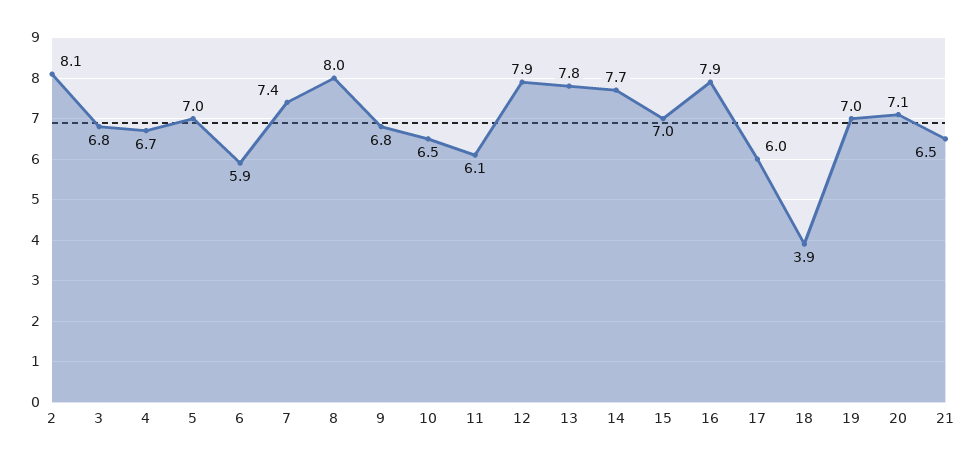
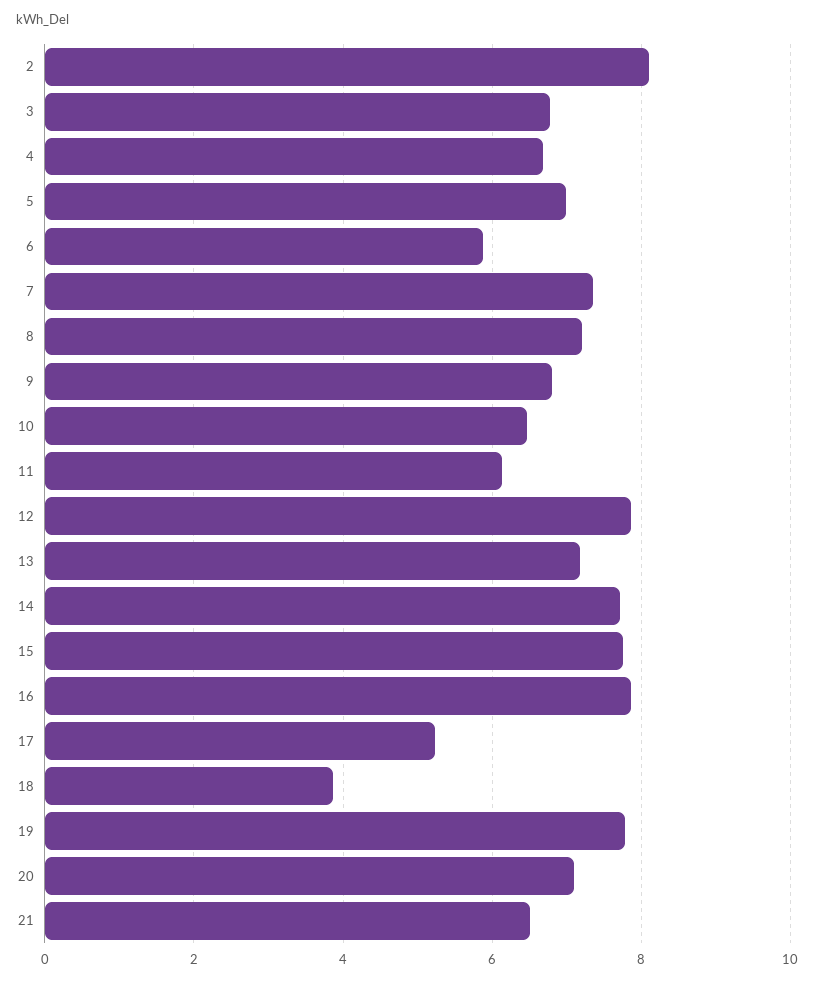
  {
    "2": 8.1,
    "3": 6.8,
    "4": 6.7,
    "5": 7,
    "6": 5.9,
    "7": 7.4,
-   "8": 8,
+   "8": 7.2,
    "9": 6.8,
    "10": 6.5,
    "11": 6.1,
    "12": 7.9,
-   "13": 7.8,
+   "13": 7.2,
    "14": 7.7,
-   "15": 7,
+   "15": 7.8,
    "16": 7.9,
-   "17": 6,
+   "17": 5.2,
    "18": 3.9,
-   "19": 7,
+   "19": 7.8,
    "20": 7.1,
    "21": 6.5
  }

